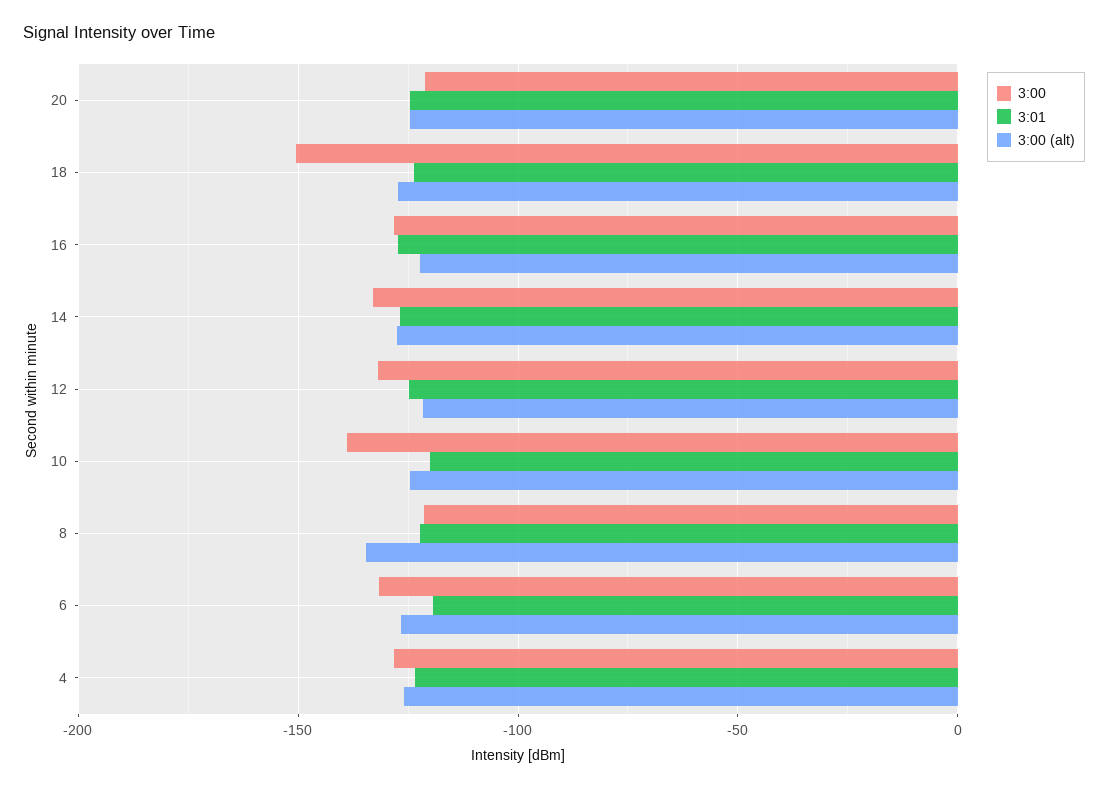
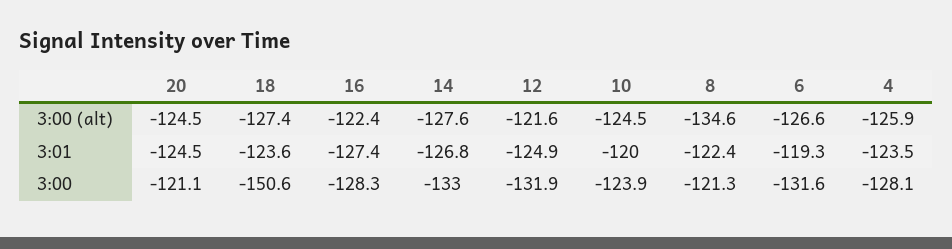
  {
    "3:00": {
      "20": -121.1,
      "18": -150.6,
      "16": -128.3,
      "14": -133,
      "12": -131.9,
-     "10": -140,
+     "10": -123.9,
      "8": -121.3,
      "6": -131.6,
      "4": -128.1
    },
    "3:01": {
      "20": -124.5,
      "18": -123.6,
      "16": -127.4,
      "14": -126.8,
      "12": -124.9,
      "10": -120,
      "8": -122.4,
      "6": -119.3,
      "4": -123.5
    },
    "3:00 (alt)": {
      "20": -124.5,
      "18": -127.4,
      "16": -122.4,
      "14": -127.6,
      "12": -121.6,
      "10": -124.5,
      "8": -134.6,
      "6": -126.6,
      "4": -125.9
    }
  }

